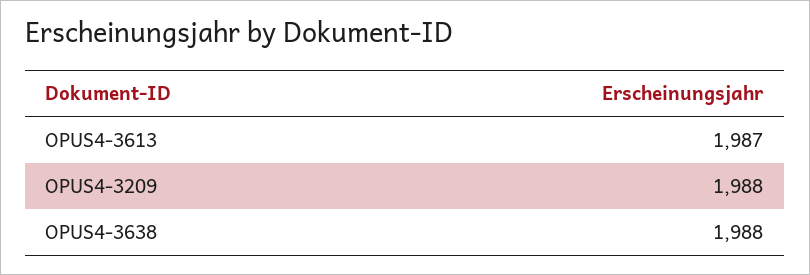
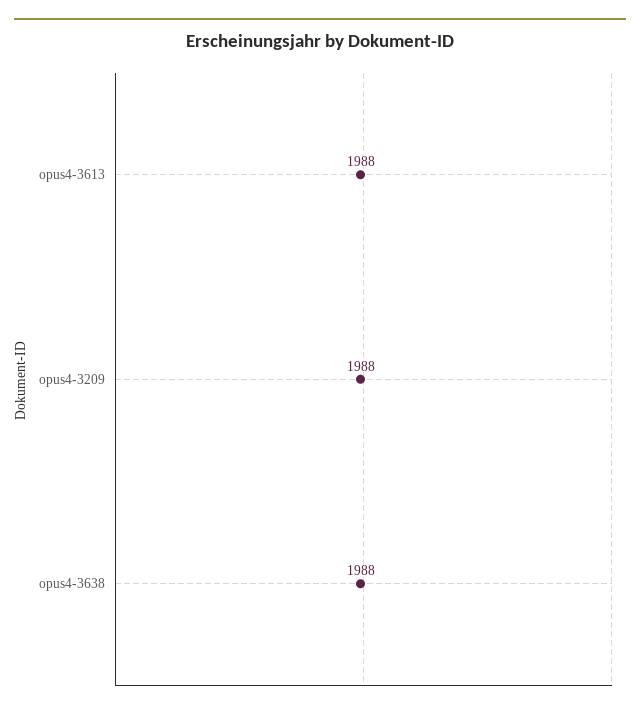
  {
-   "OPUS4-3613": 1987,
+   "OPUS4-3613": 1988,
    "OPUS4-3209": 1988,
    "OPUS4-3638": 1988
  }

